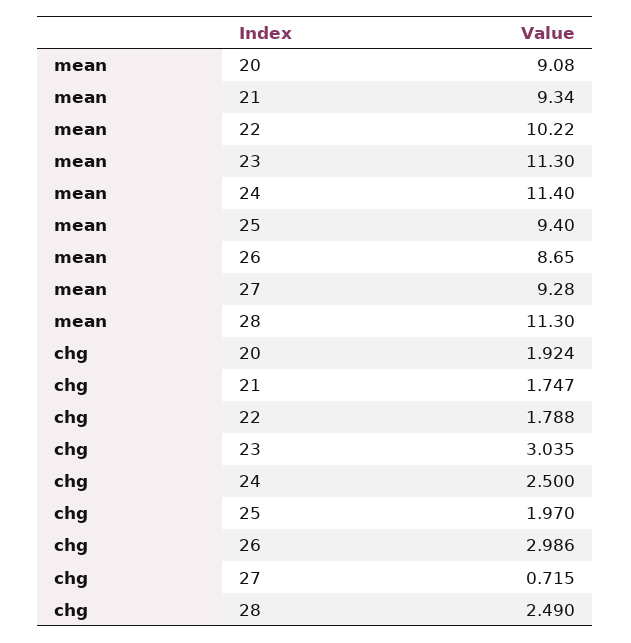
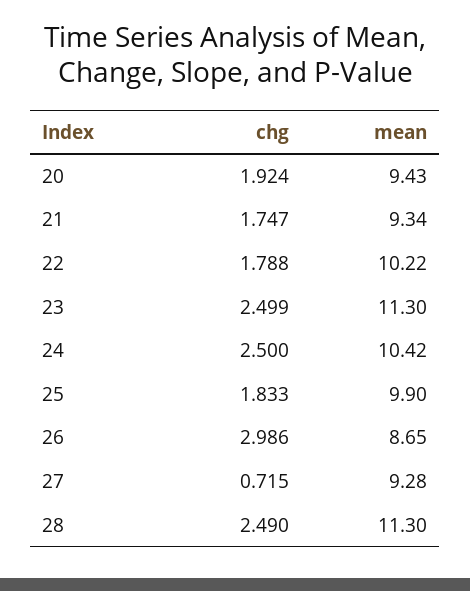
  {
    "mean": {
-     "20": 9.08,
+     "20": 9.43,
      "21": 9.34,
      "22": 10.22,
      "23": 11.3,
-     "24": 11.4,
+     "24": 10.42,
-     "25": 9.4,
+     "25": 9.9,
      "26": 8.65,
      "27": 9.28,
      "28": 11.3
    },
    "chg": {
      "20": 1.924,
      "21": 1.747,
      "22": 1.788,
-     "23": 3.035,
+     "23": 2.499,
      "24": 2.5,
-     "25": 1.97,
+     "25": 1.833,
      "26": 2.986,
      "27": 0.715,
      "28": 2.49
    }
  }

